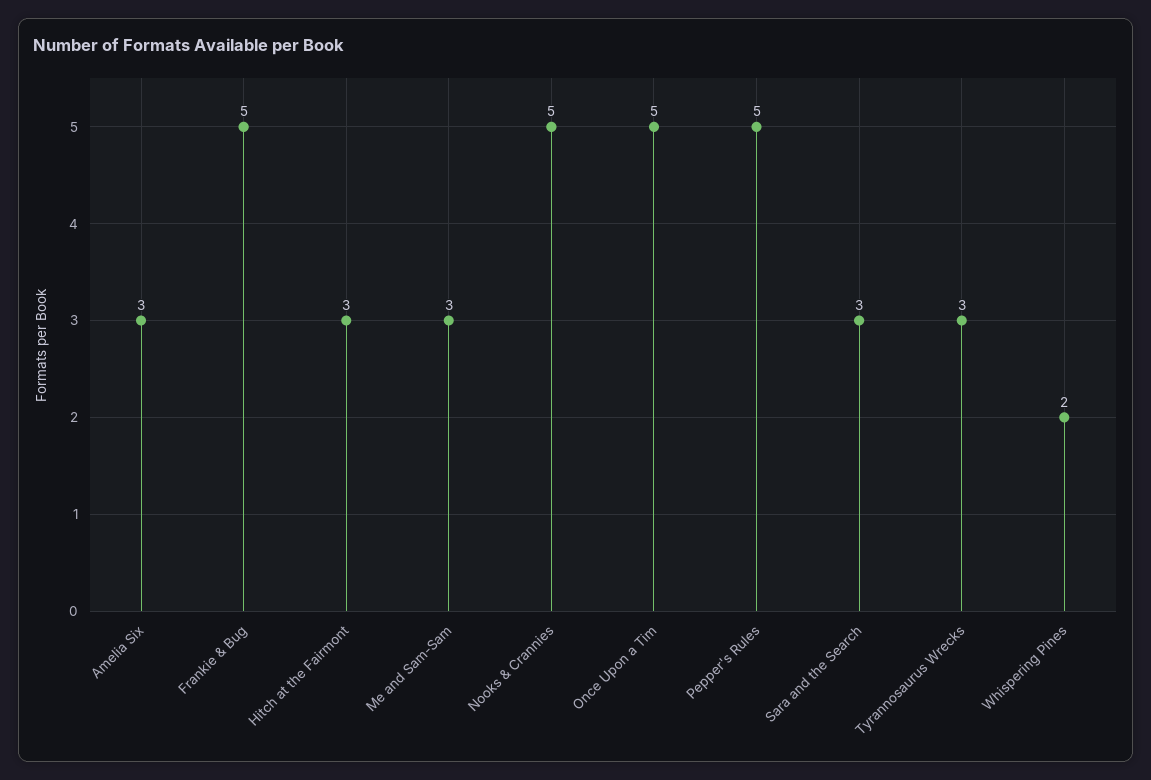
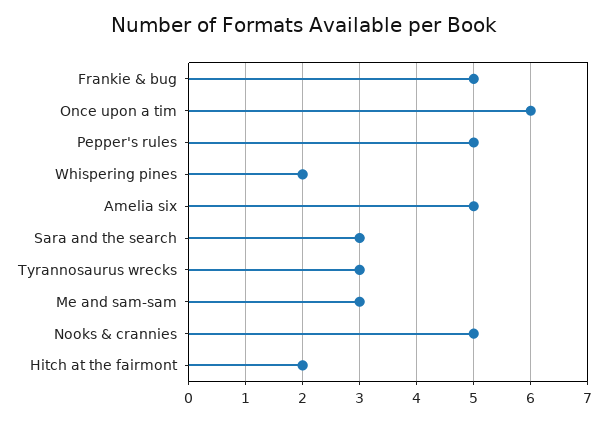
  {
-   "Amelia Six": 3,
+   "Amelia Six": 5,
    "Frankie & Bug": 5,
-   "Hitch at the Fairmont": 3,
+   "Hitch at the Fairmont": 2,
    "Me and Sam-Sam": 3,
    "Nooks & Crannies": 5,
-   "Once Upon a Tim": 5,
+   "Once Upon a Tim": 6,
    "Pepper's Rules": 5,
    "Sara and the Search": 3,
    "Tyrannosaurus Wrecks": 3,
    "Whispering Pines": 2
  }

